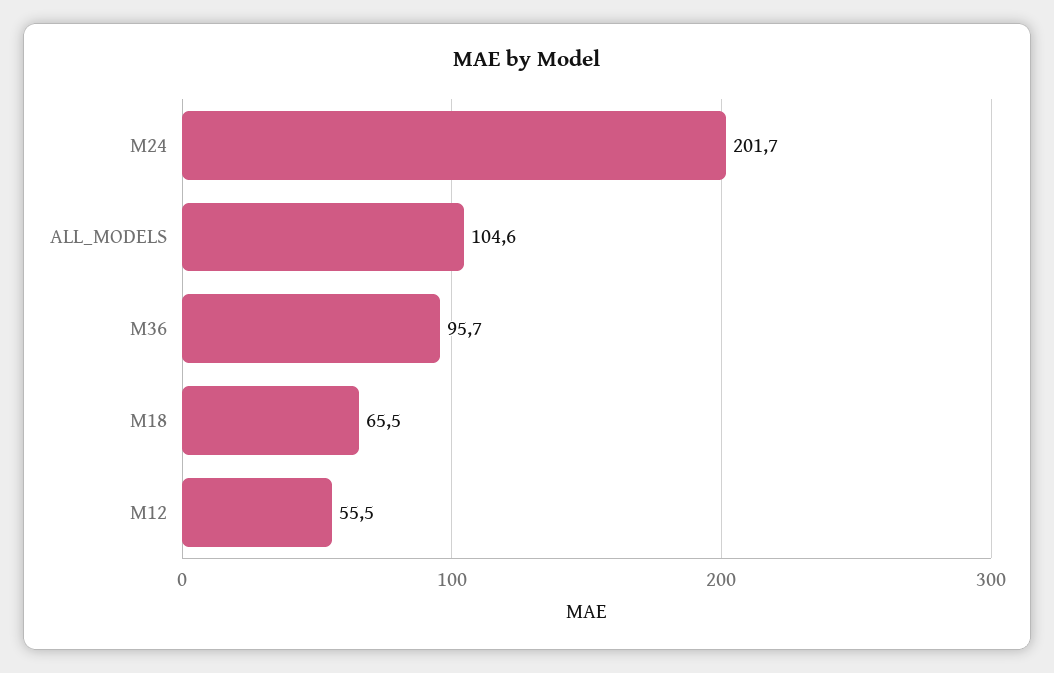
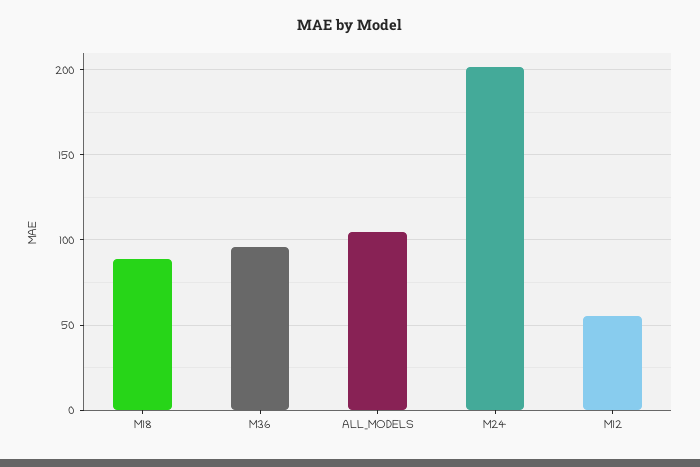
  {
    "M24": 201.7,
    "ALL_MODELS": 104.6,
    "M36": 95.7,
-   "M18": 65.5,
+   "M18": 90,
    "M12": 55.5
  }

